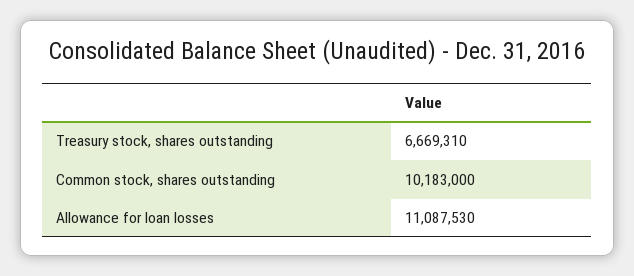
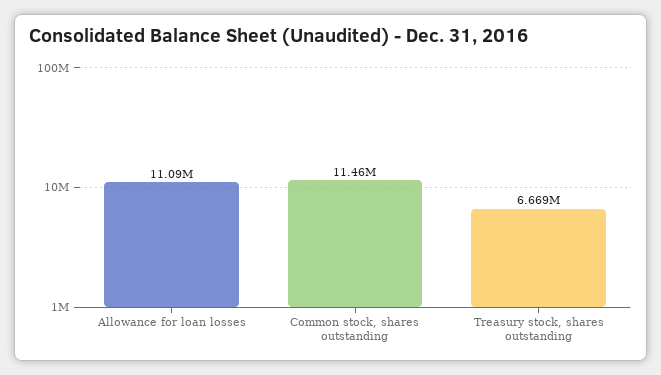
  {
    "Treasury stock, shares outstanding": 6669310,
-   "Common stock, shares outstanding": 10183000,
+   "Common stock, shares outstanding": 11460000,
    "Allowance for loan losses": 11087530
  }

